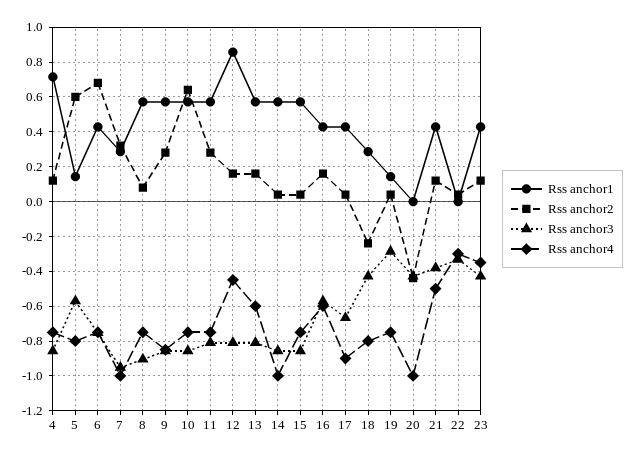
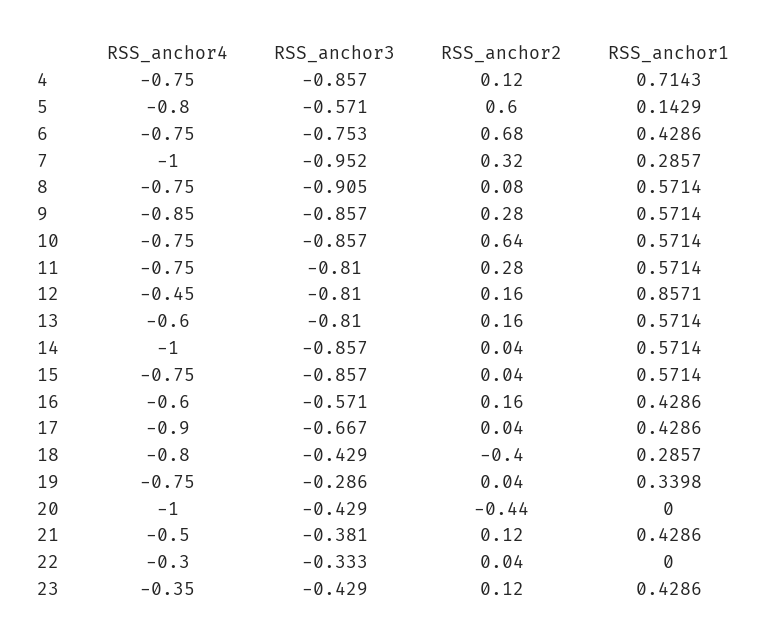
  {
    "Rss anchor1": {
      "4": 0.7143,
      "5": 0.1429,
      "6": 0.4286,
      "7": 0.2857,
      "8": 0.5714,
      "9": 0.5714,
      "10": 0.5714,
      "11": 0.5714,
      "12": 0.8571,
      "13": 0.5714,
      "14": 0.5714,
      "15": 0.5714,
      "16": 0.4286,
      "17": 0.4286,
      "18": 0.2857,
-     "19": 0.15,
+     "19": 0.3398,
      "20": 0,
      "21": 0.4286,
      "22": 0,
      "23": 0.4286
    },
    "Rss anchor2": {
      "4": 0.12,
      "5": 0.6,
      "6": 0.68,
      "7": 0.32,
      "8": 0.08,
      "9": 0.28,
      "10": 0.64,
      "11": 0.28,
      "12": 0.16,
      "13": 0.16,
      "14": 0.04,
      "15": 0.04,
      "16": 0.16,
      "17": 0.04,
-     "18": -0.25,
+     "18": -0.4,
      "19": 0.04,
      "20": -0.44,
      "21": 0.12,
      "22": 0.04,
      "23": 0.12
    },
    "Rss anchor3": {
      "4": -0.857,
      "5": -0.571,
      "6": -0.753,
      "7": -0.952,
      "8": -0.905,
      "9": -0.857,
      "10": -0.857,
      "11": -0.81,
      "12": -0.81,
      "13": -0.81,
      "14": -0.857,
      "15": -0.857,
      "16": -0.571,
      "17": -0.667,
      "18": -0.429,
      "19": -0.286,
      "20": -0.429,
      "21": -0.381,
      "22": -0.333,
      "23": -0.429
    },
    "Rss anchor4": {
      "4": -0.75,
      "5": -0.8,
      "6": -0.75,
      "7": -1,
      "8": -0.75,
      "9": -0.85,
      "10": -0.75,
      "11": -0.75,
      "12": -0.45,
      "13": -0.6,
      "14": -1,
      "15": -0.75,
      "16": -0.6,
      "17": -0.9,
      "18": -0.8,
      "19": -0.75,
      "20": -1,
      "21": -0.5,
      "22": -0.3,
      "23": -0.35
    }
  }

